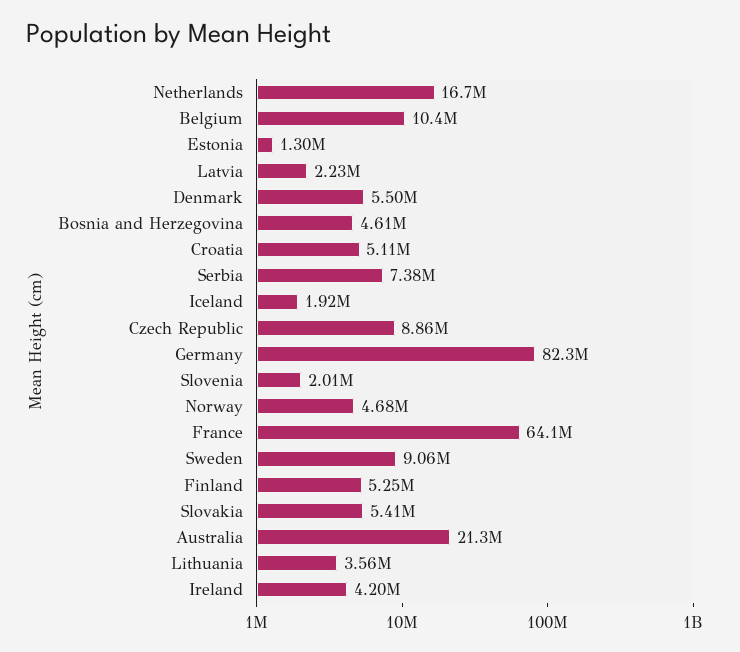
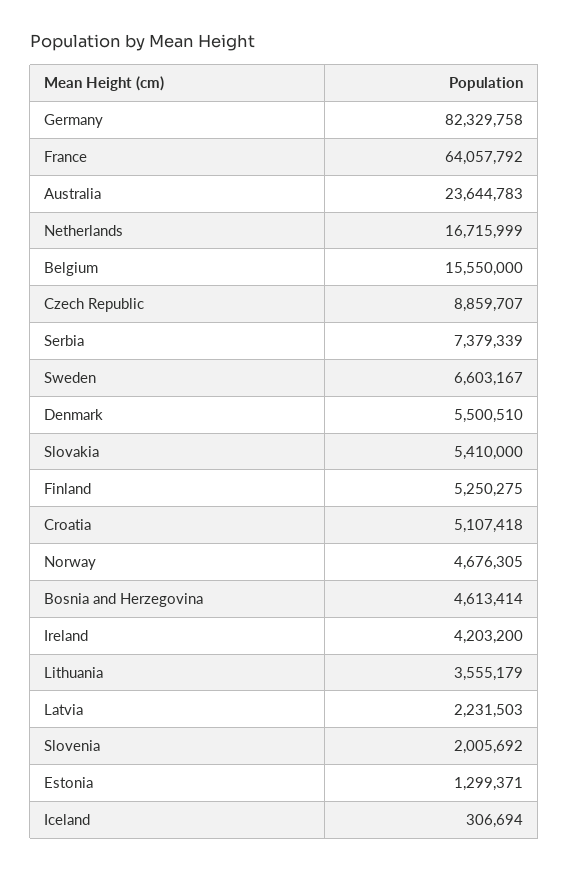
  {
    "Netherlands": 16715999,
-   "Belgium": 10400000,
+   "Belgium": 15550000,
    "Estonia": 1299371,
    "Latvia": 2231503,
    "Denmark": 5500510,
    "Bosnia and Herzegovina": 4613414,
    "Croatia": 5107418,
    "Serbia": 7379339,
-   "Iceland": 1920000,
+   "Iceland": 306694,
    "Czech Republic": 8859707,
    "Germany": 82329758,
    "Slovenia": 2005692,
    "Norway": 4676305,
    "France": 64057792,
-   "Sweden": 9060000,
+   "Sweden": 6603167,
    "Finland": 5250275,
    "Slovakia": 5410000,
-   "Australia": 21300000,
+   "Australia": 23644783,
    "Lithuania": 3555179,
    "Ireland": 4203200
  }

